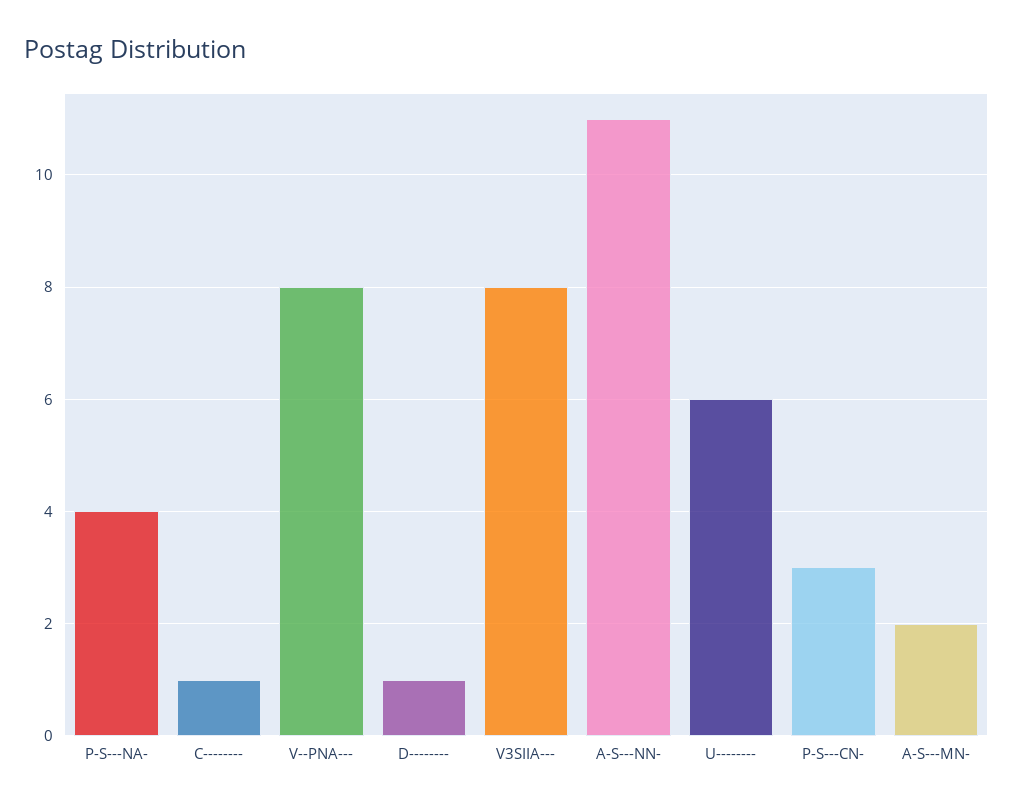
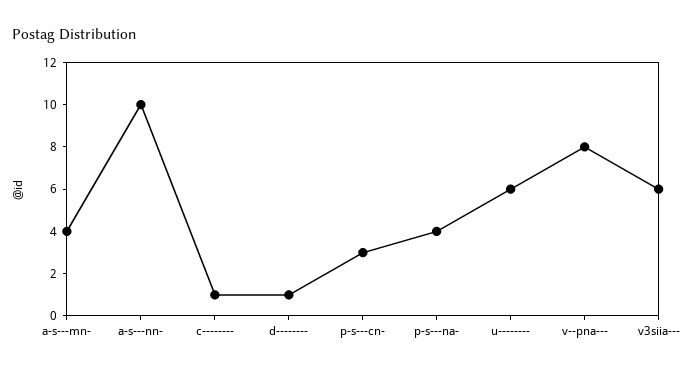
  {
    "P-S---NA-": 4,
    "C--------": 1,
    "V--PNA---": 8,
    "D--------": 1,
-   "V3SIIA---": 8,
+   "V3SIIA---": 6,
-   "A-S---NN-": 11,
+   "A-S---NN-": 10,
    "U--------": 6,
    "P-S---CN-": 3,
-   "A-S---MN-": 2
+   "A-S---MN-": 4
  }

